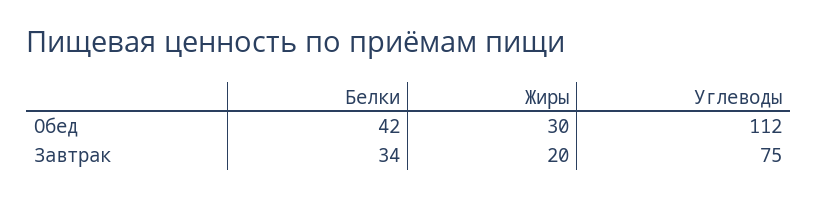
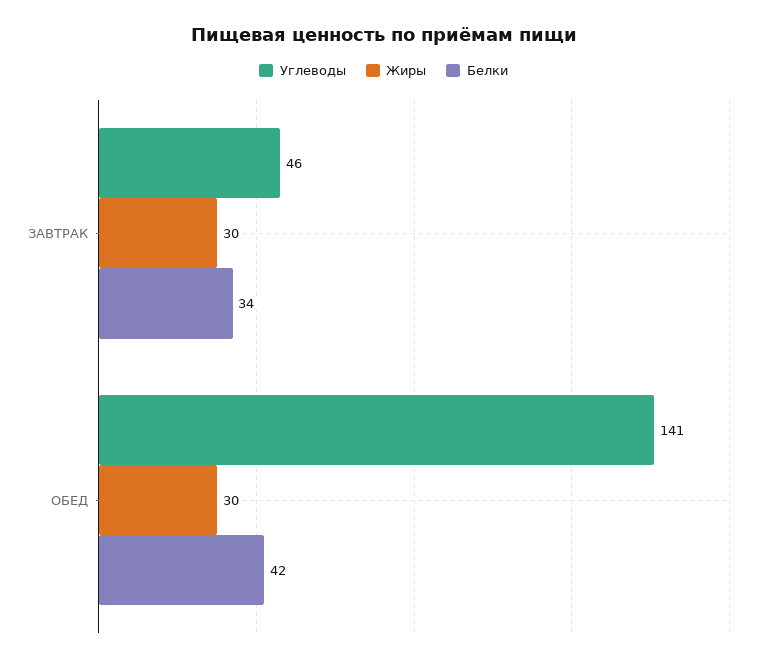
  {
    "Белки": {
      "Обед": 42,
      "Завтрак": 34
    },
    "Жиры": {
      "Обед": 30,
-     "Завтрак": 20
+     "Завтрак": 30
    },
    "Углеводы": {
-     "Обед": 112,
+     "Обед": 141,
-     "Завтрак": 75
+     "Завтрак": 46
    }
  }

